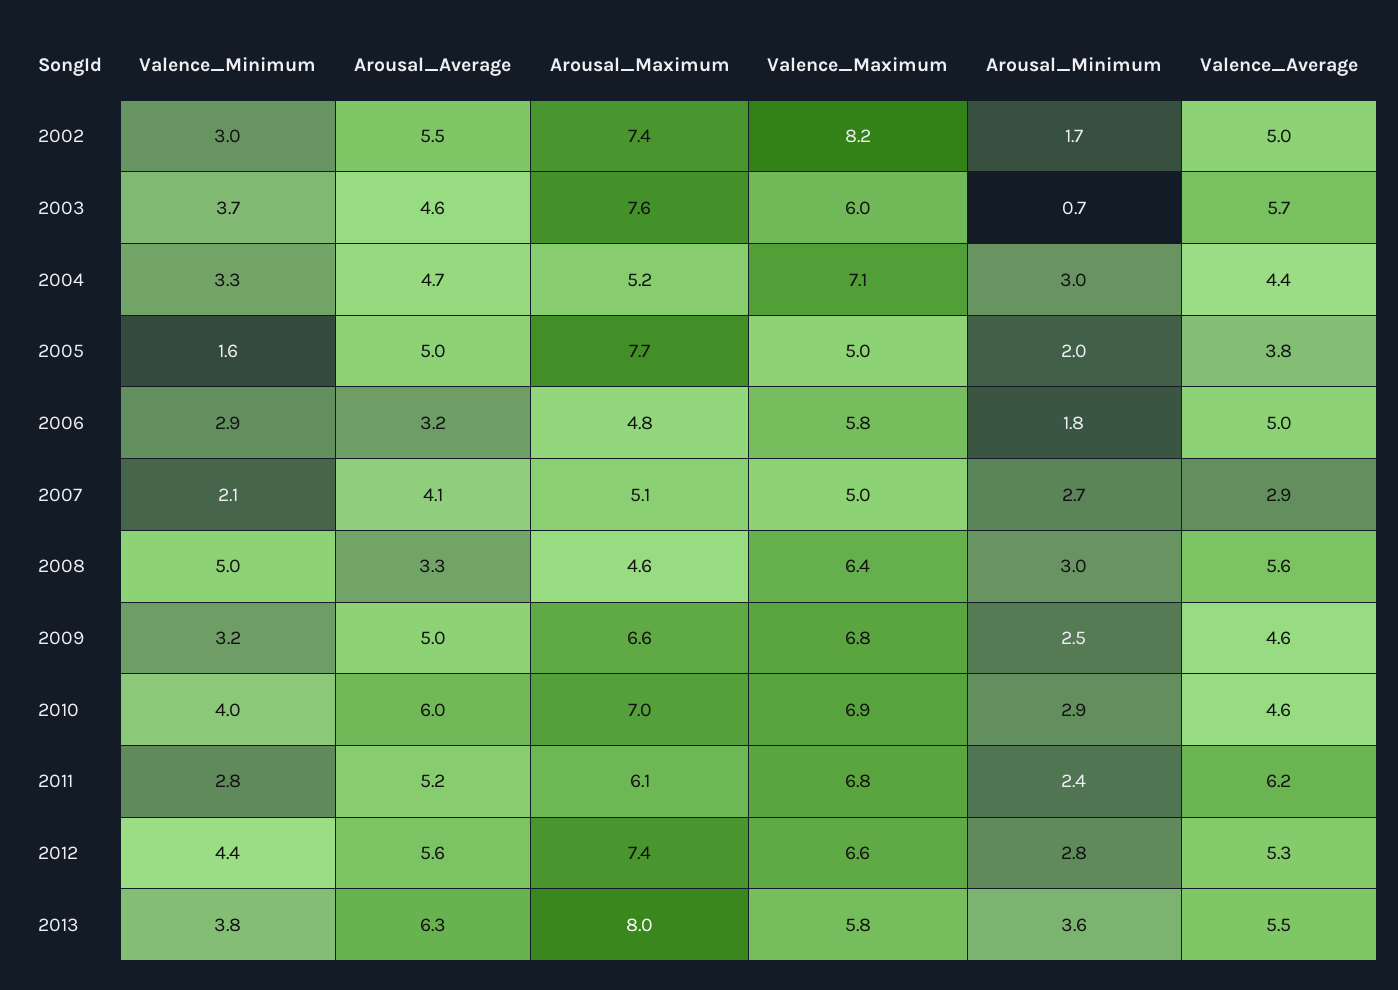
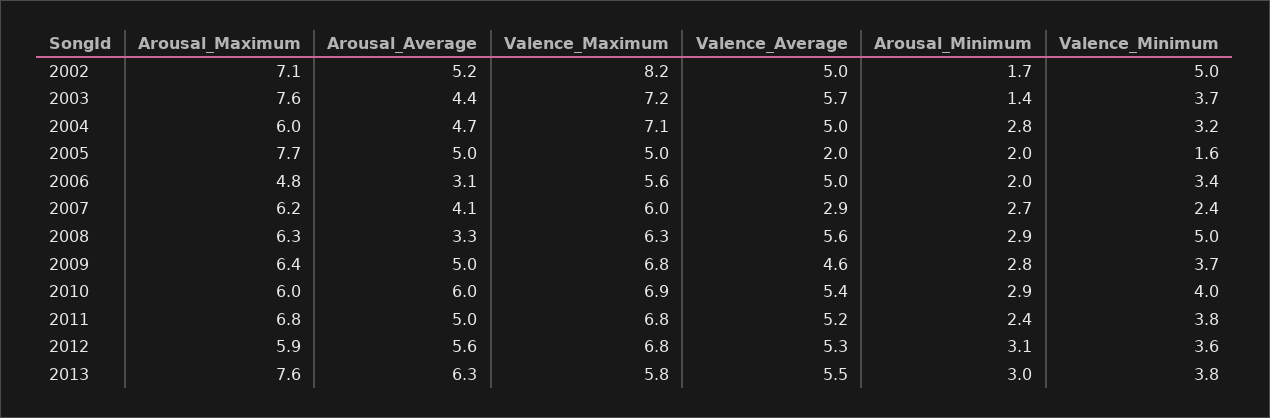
  {
    "Valence_Minimum": {
-     "2002": 3,
+     "2002": 5,
      "2003": 3.7,
-     "2004": 3.3,
+     "2004": 3.2,
      "2005": 1.6,
-     "2006": 2.9,
+     "2006": 3.4,
-     "2007": 2.1,
+     "2007": 2.4,
      "2008": 5,
-     "2009": 3.2,
+     "2009": 3.7,
      "2010": 4,
-     "2011": 2.8,
+     "2011": 3.8,
-     "2012": 4.4,
+     "2012": 3.6,
      "2013": 3.8
    },
    "Arousal_Average": {
-     "2002": 5.5,
+     "2002": 5.2,
-     "2003": 4.6,
+     "2003": 4.4,
      "2004": 4.7,
      "2005": 5,
-     "2006": 3.2,
+     "2006": 3.1,
      "2007": 4.1,
      "2008": 3.3,
      "2009": 5,
      "2010": 6,
-     "2011": 5.2,
+     "2011": 5,
      "2012": 5.6,
      "2013": 6.3
    },
    "Arousal_Maximum": {
-     "2002": 7.4,
+     "2002": 7.1,
      "2003": 7.6,
-     "2004": 5.2,
+     "2004": 6,
      "2005": 7.7,
      "2006": 4.8,
-     "2007": 5.1,
+     "2007": 6.2,
-     "2008": 4.6,
+     "2008": 6.3,
-     "2009": 6.6,
+     "2009": 6.4,
-     "2010": 7,
+     "2010": 6,
-     "2011": 6.1,
+     "2011": 6.8,
-     "2012": 7.4,
+     "2012": 5.9,
-     "2013": 8
+     "2013": 7.6
    },
    "Valence_Maximum": {
      "2002": 8.2,
-     "2003": 6,
+     "2003": 7.2,
      "2004": 7.1,
      "2005": 5,
-     "2006": 5.8,
+     "2006": 5.6,
-     "2007": 5,
+     "2007": 6,
-     "2008": 6.4,
+     "2008": 6.3,
      "2009": 6.8,
      "2010": 6.9,
      "2011": 6.8,
-     "2012": 6.6,
+     "2012": 6.8,
      "2013": 5.8
    },
    "Arousal_Minimum": {
      "2002": 1.7,
-     "2003": 0.7,
+     "2003": 1.4,
-     "2004": 3,
+     "2004": 2.8,
      "2005": 2,
-     "2006": 1.8,
+     "2006": 2,
      "2007": 2.7,
-     "2008": 3,
+     "2008": 2.9,
-     "2009": 2.5,
+     "2009": 2.8,
      "2010": 2.9,
      "2011": 2.4,
-     "2012": 2.8,
+     "2012": 3.1,
-     "2013": 3.6
+     "2013": 3
    },
    "Valence_Average": {
      "2002": 5,
      "2003": 5.7,
-     "2004": 4.4,
+     "2004": 5,
-     "2005": 3.8,
+     "2005": 2,
      "2006": 5,
      "2007": 2.9,
      "2008": 5.6,
      "2009": 4.6,
-     "2010": 4.6,
+     "2010": 5.4,
-     "2011": 6.2,
+     "2011": 5.2,
      "2012": 5.3,
      "2013": 5.5
    }
  }

